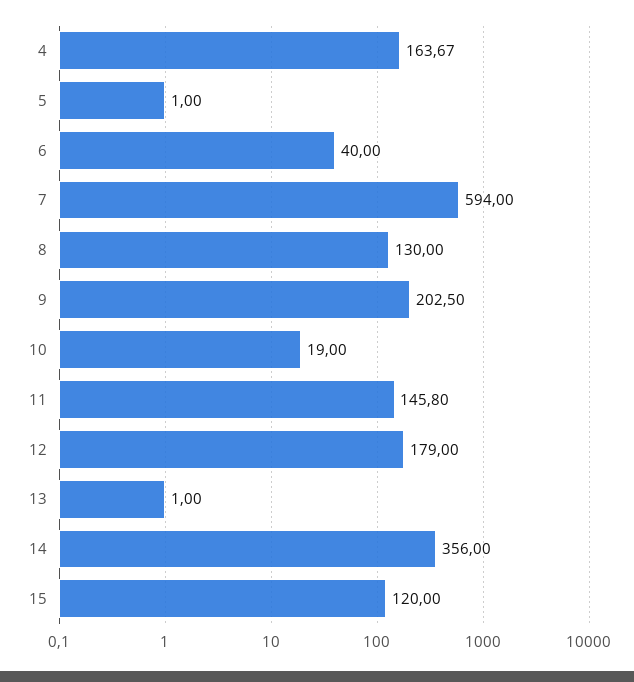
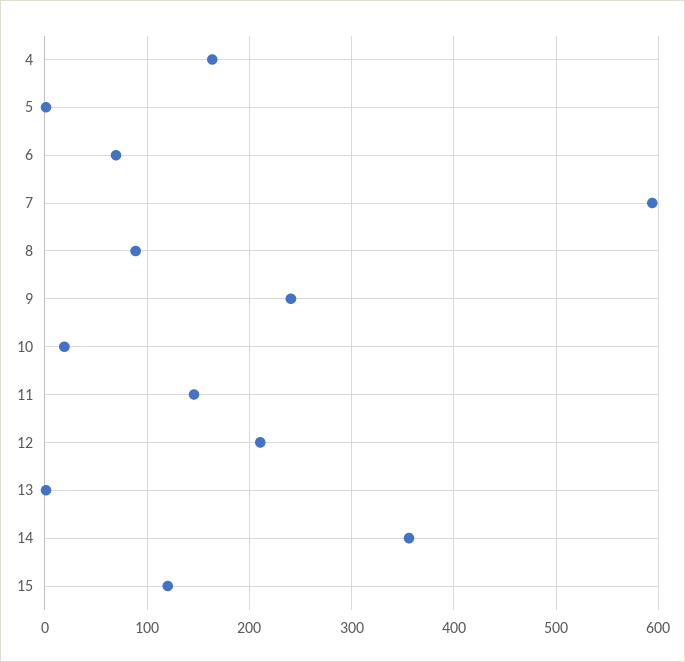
  {
    "4": 163.67,
    "5": 1,
-   "6": 40,
+   "6": 70,
    "7": 594,
-   "8": 130,
+   "8": 90,
-   "9": 202.5,
+   "9": 240,
    "10": 19,
    "11": 145.8,
-   "12": 179,
+   "12": 210,
    "13": 1,
    "14": 356,
    "15": 120
  }

